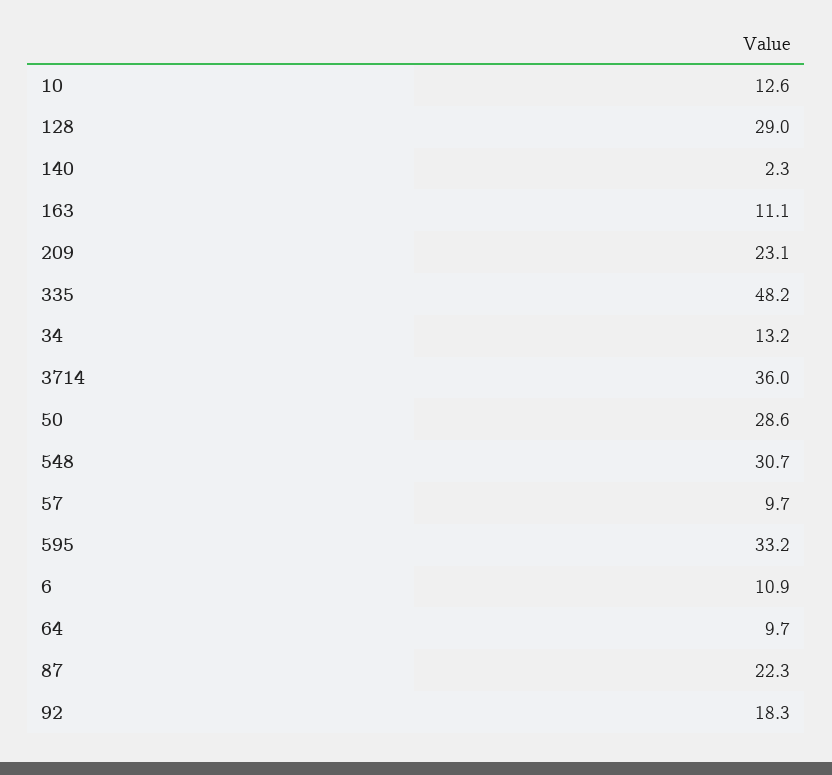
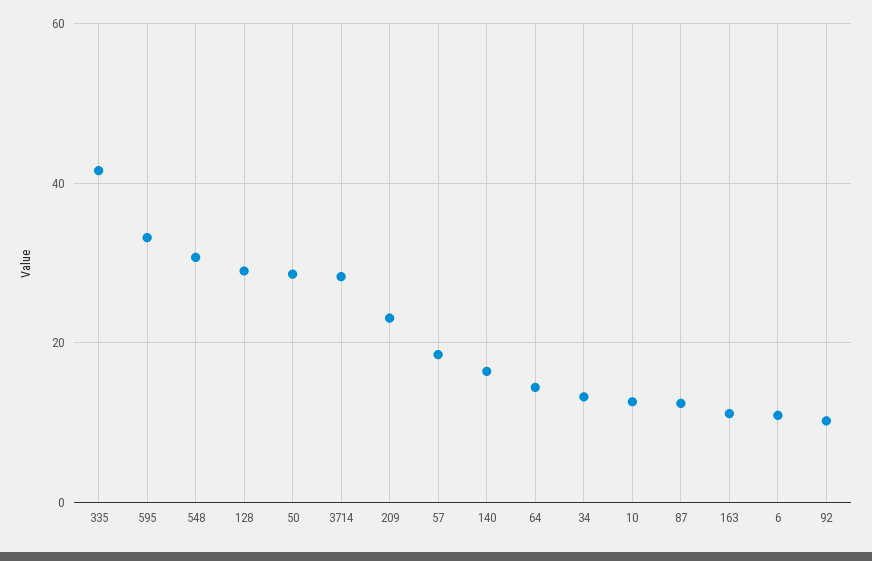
  {
    "10": 12.6,
    "128": 29,
-   "140": 2.3,
+   "140": 16,
    "163": 11.1,
    "209": 23.1,
-   "335": 48.2,
+   "335": 42,
    "34": 13.2,
-   "3714": 36,
+   "3714": 28,
    "50": 28.6,
    "548": 30.7,
-   "57": 9.7,
+   "57": 18,
    "595": 33.2,
    "6": 10.9,
-   "64": 9.7,
+   "64": 14,
-   "87": 22.3,
+   "87": 12,
-   "92": 18.3
+   "92": 10
  }

